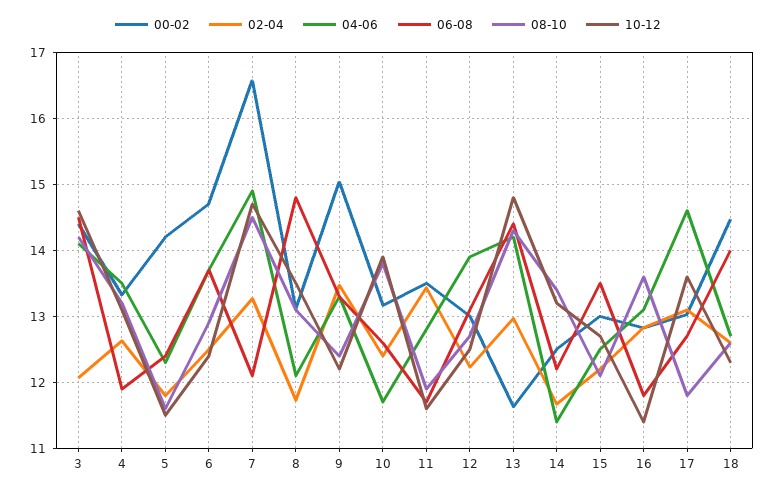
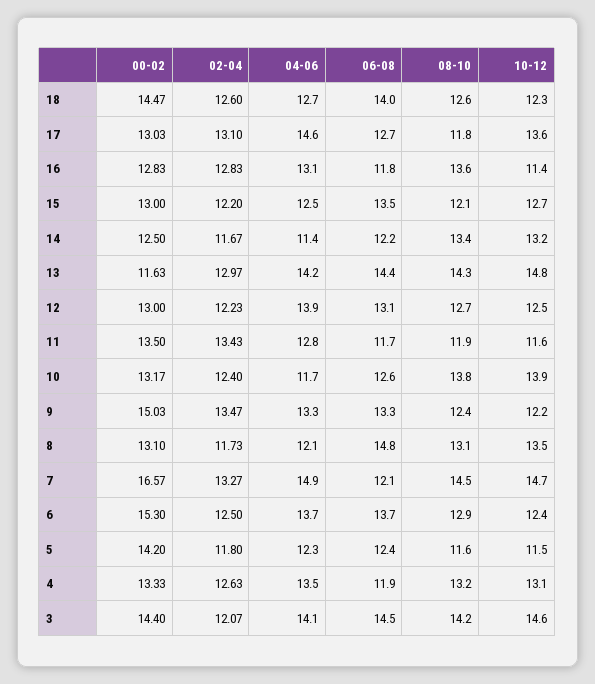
  {
    "00-02": {
      "3": 14.4,
      "4": 13.33,
      "5": 14.2,
-     "6": 14.7,
+     "6": 15.3,
      "7": 16.57,
      "8": 13.1,
      "9": 15.03,
      "10": 13.17,
      "11": 13.5,
      "12": 13,
      "13": 11.63,
      "14": 12.5,
      "15": 13,
      "16": 12.83,
      "17": 13.03,
      "18": 14.47
    },
    "02-04": {
      "3": 12.07,
      "4": 12.63,
      "5": 11.8,
      "6": 12.5,
      "7": 13.27,
      "8": 11.73,
      "9": 13.47,
      "10": 12.4,
      "11": 13.43,
      "12": 12.23,
      "13": 12.97,
      "14": 11.67,
      "15": 12.2,
      "16": 12.83,
      "17": 13.1,
      "18": 12.6
    },
    "04-06": {
      "3": 14.1,
      "4": 13.5,
      "5": 12.3,
      "6": 13.7,
      "7": 14.9,
      "8": 12.1,
      "9": 13.3,
      "10": 11.7,
      "11": 12.8,
      "12": 13.9,
      "13": 14.2,
      "14": 11.4,
      "15": 12.5,
      "16": 13.1,
      "17": 14.6,
      "18": 12.7
    },
    "06-08": {
      "3": 14.5,
      "4": 11.9,
      "5": 12.4,
      "6": 13.7,
      "7": 12.1,
      "8": 14.8,
      "9": 13.3,
      "10": 12.6,
      "11": 11.7,
      "12": 13.1,
      "13": 14.4,
      "14": 12.2,
      "15": 13.5,
      "16": 11.8,
      "17": 12.7,
      "18": 14
    },
    "08-10": {
      "3": 14.2,
      "4": 13.2,
      "5": 11.6,
      "6": 12.9,
      "7": 14.5,
      "8": 13.1,
      "9": 12.4,
      "10": 13.8,
      "11": 11.9,
      "12": 12.7,
      "13": 14.3,
      "14": 13.4,
      "15": 12.1,
      "16": 13.6,
      "17": 11.8,
      "18": 12.6
    },
    "10-12": {
      "3": 14.6,
      "4": 13.1,
      "5": 11.5,
      "6": 12.4,
      "7": 14.7,
      "8": 13.5,
      "9": 12.2,
      "10": 13.9,
      "11": 11.6,
      "12": 12.5,
      "13": 14.8,
      "14": 13.2,
      "15": 12.7,
      "16": 11.4,
      "17": 13.6,
      "18": 12.3
    }
  }

